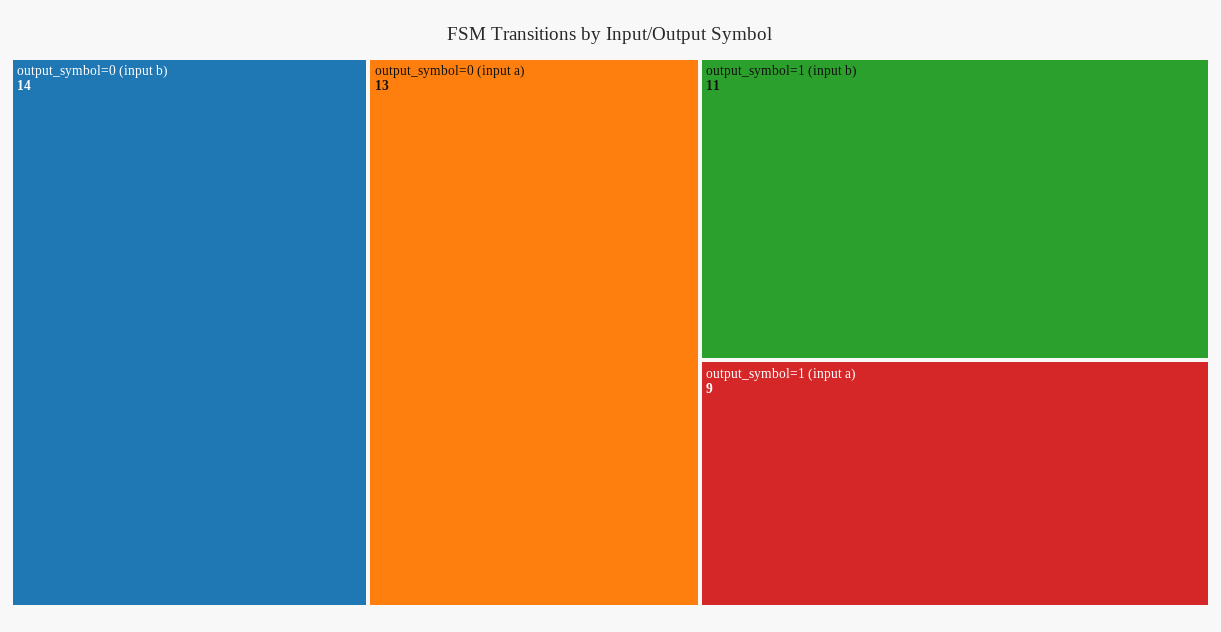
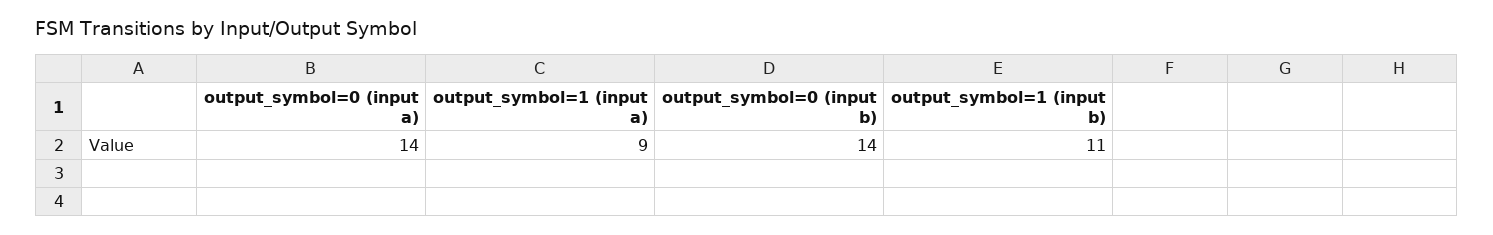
  {
    "output_symbol=0 (input b)": 14,
-   "output_symbol=0 (input a)": 13,
+   "output_symbol=0 (input a)": 14,
    "output_symbol=1 (input b)": 11,
    "output_symbol=1 (input a)": 9
  }

